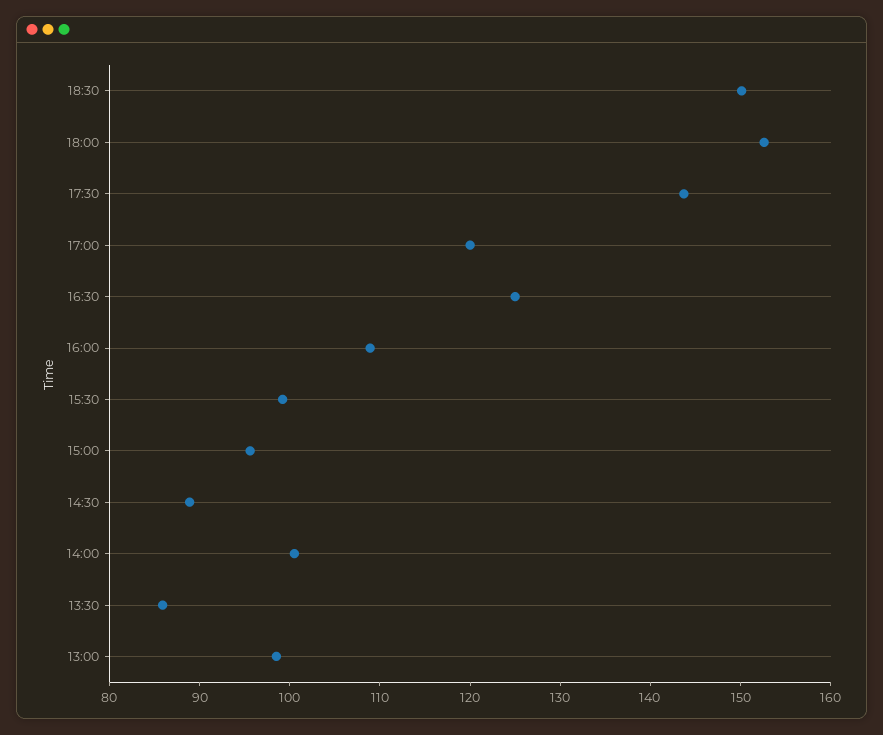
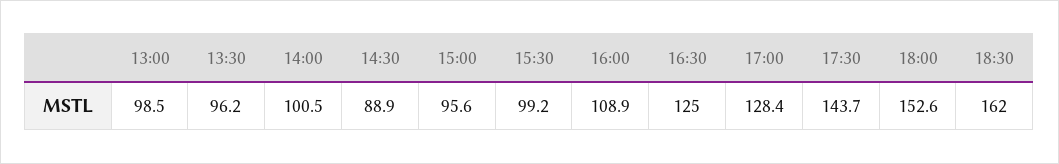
  {
-   "18:30": 150,
+   "18:30": 162,
    "18:00": 152.6,
    "17:30": 143.7,
-   "17:00": 120,
+   "17:00": 128.4,
    "16:30": 125,
    "16:00": 108.9,
    "15:30": 99.2,
    "15:00": 95.6,
    "14:30": 88.9,
    "14:00": 100.5,
-   "13:30": 86,
+   "13:30": 96.2,
    "13:00": 98.5
  }

